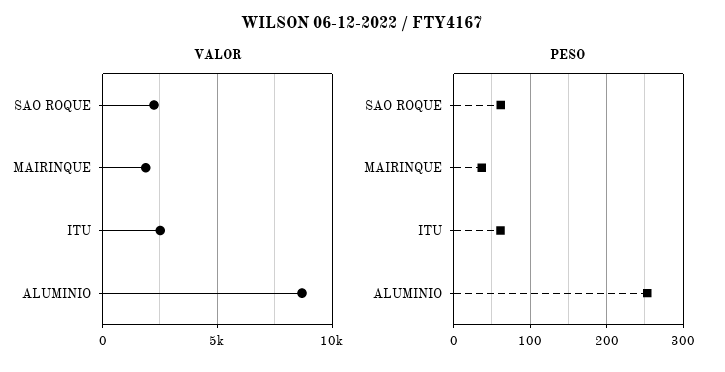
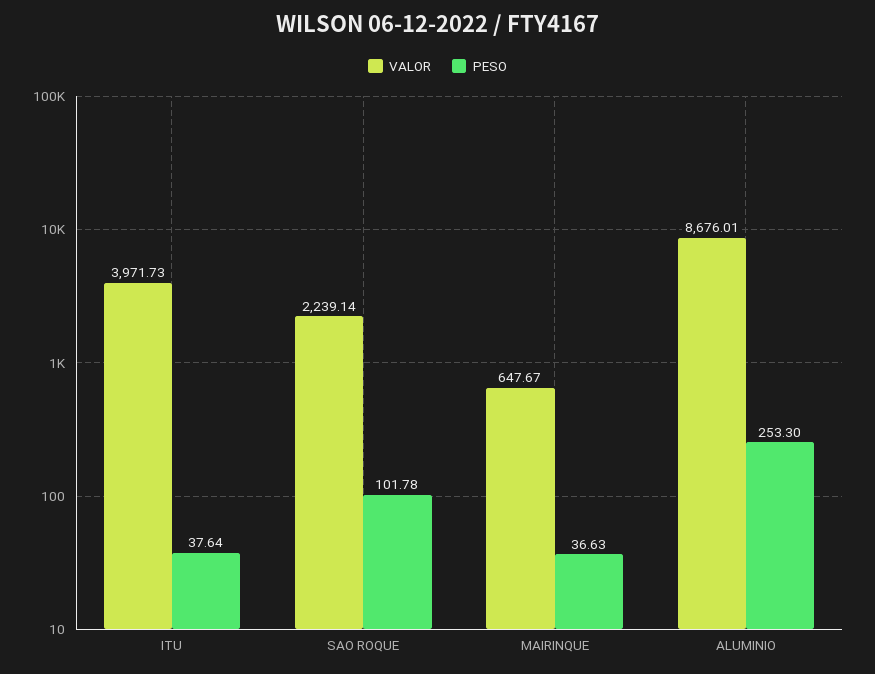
  {
    "VALOR": {
      "SAO ROQUE": 2239.14,
-     "MAIRINQUE": 2000,
+     "MAIRINQUE": 647.67,
-     "ITU": 2500,
+     "ITU": 3971.73,
      "ALUMINIO": 8676.01
    },
    "PESO": {
-     "SAO ROQUE": 60,
+     "SAO ROQUE": 101.78,
      "MAIRINQUE": 36.63,
-     "ITU": 60,
+     "ITU": 37.64,
      "ALUMINIO": 253.3
    }
  }

